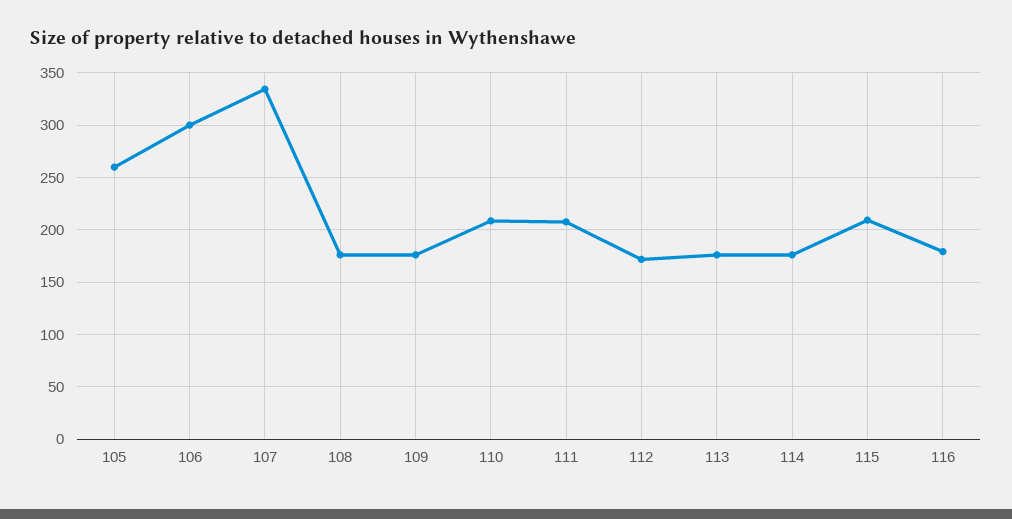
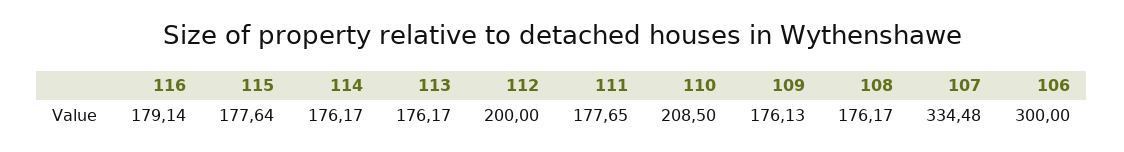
  {
-   "105": 260,
    "106": 300,
    "107": 334.48,
    "108": 176.17,
    "109": 176.13,
    "110": 208.5,
-   "111": 210,
+   "111": 177.65,
-   "112": 170,
+   "112": 200,
    "113": 176.17,
    "114": 176.17,
-   "115": 210,
+   "115": 177.64,
    "116": 179.14
  }

